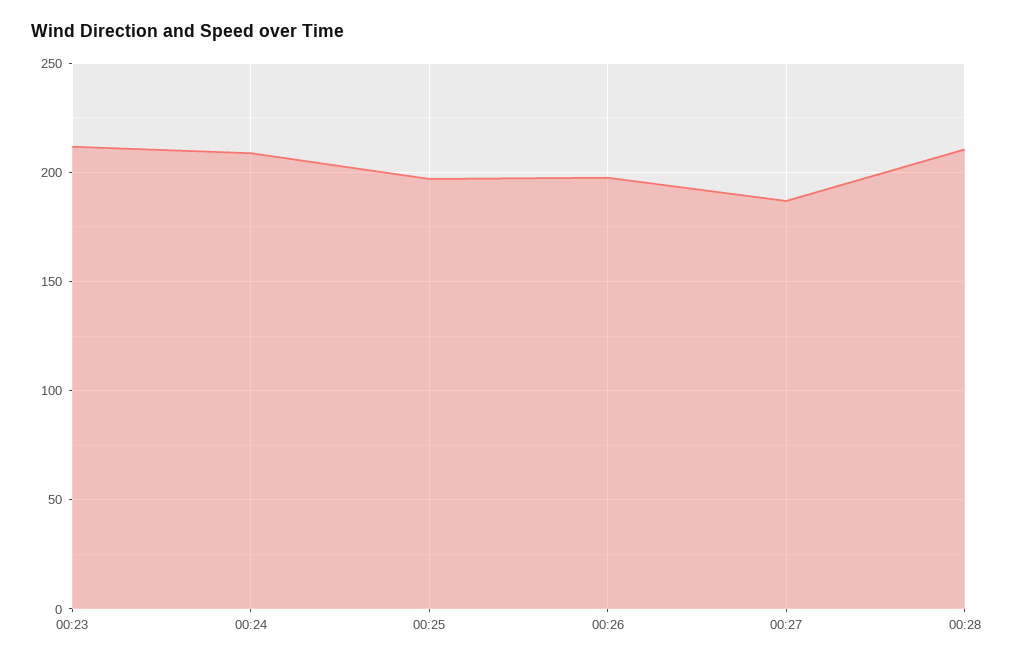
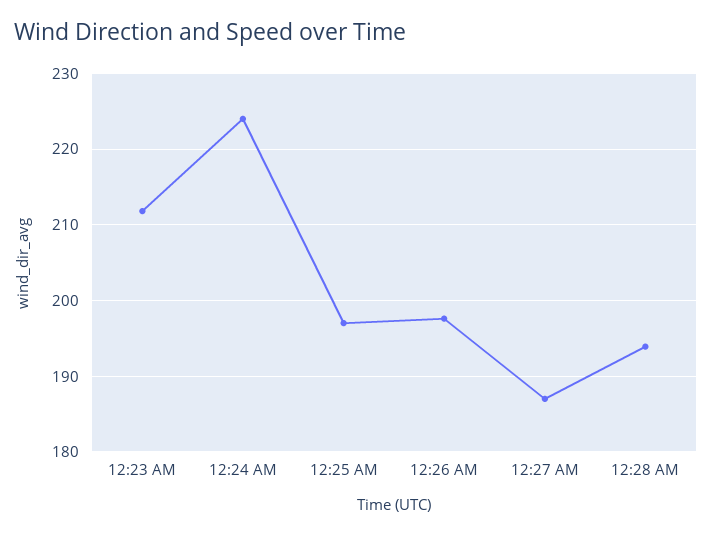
  {
    "00:23": 212,
-   "00:24": 210,
+   "00:24": 224,
    "00:25": 197,
    "00:26": 198,
    "00:27": 187,
-   "00:28": 210
+   "00:28": 194
  }

